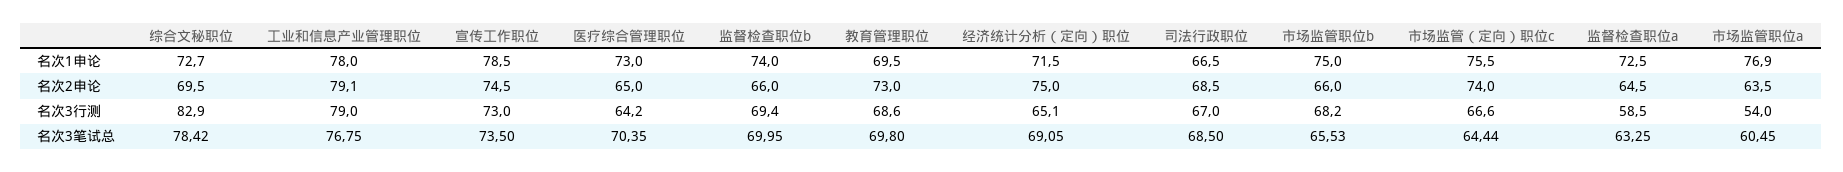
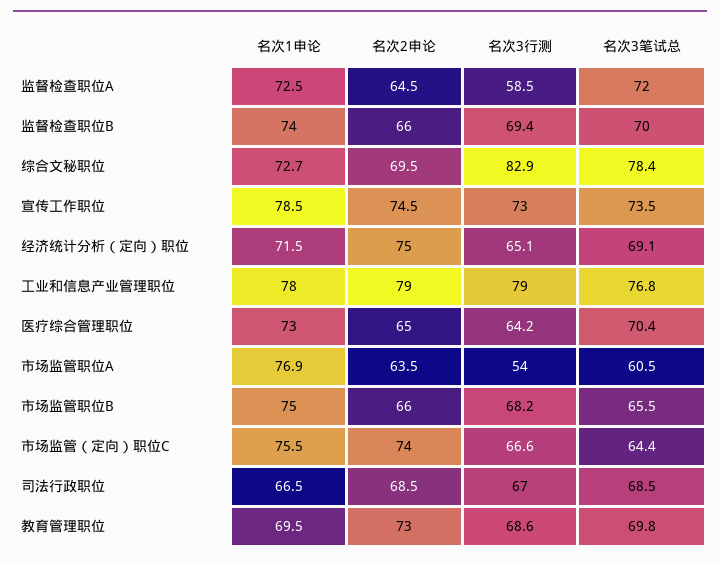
  {
    "综合文秘职位": {
      "名次1申论": 72.7,
      "名次2申论": 69.5,
      "名次3行测": 82.9,
      "名次3笔试总": 78.42
    },
    "工业和信息产业管理职位": {
      "名次1申论": 78,
-     "名次2申论": 79.1,
+     "名次2申论": 79,
      "名次3行测": 79,
      "名次3笔试总": 76.75
    },
    "宣传工作职位": {
      "名次1申论": 78.5,
      "名次2申论": 74.5,
      "名次3行测": 73,
      "名次3笔试总": 73.5
    },
    "医疗综合管理职位": {
      "名次1申论": 73,
      "名次2申论": 65,
      "名次3行测": 64.2,
      "名次3笔试总": 70.35
    },
    "监督检查职位b": {
      "名次1申论": 74,
      "名次2申论": 66,
      "名次3行测": 69.4,
      "名次3笔试总": 69.95
    },
    "教育管理职位": {
      "名次1申论": 69.5,
      "名次2申论": 73,
      "名次3行测": 68.6,
      "名次3笔试总": 69.8
    },
    "经济统计分析（定向）职位": {
      "名次1申论": 71.5,
      "名次2申论": 75,
      "名次3行测": 65.1,
      "名次3笔试总": 69.05
    },
    "司法行政职位": {
      "名次1申论": 66.5,
      "名次2申论": 68.5,
      "名次3行测": 67,
      "名次3笔试总": 68.5
    },
    "市场监管职位b": {
      "名次1申论": 75,
      "名次2申论": 66,
      "名次3行测": 68.2,
      "名次3笔试总": 65.53
    },
    "市场监管（定向）职位c": {
      "名次1申论": 75.5,
      "名次2申论": 74,
      "名次3行测": 66.6,
      "名次3笔试总": 64.44
    },
    "监督检查职位a": {
      "名次1申论": 72.5,
      "名次2申论": 64.5,
      "名次3行测": 58.5,
-     "名次3笔试总": 63.25
+     "名次3笔试总": 72
    },
    "市场监管职位a": {
      "名次1申论": 76.9,
      "名次2申论": 63.5,
      "名次3行测": 54,
      "名次3笔试总": 60.45
    }
  }

